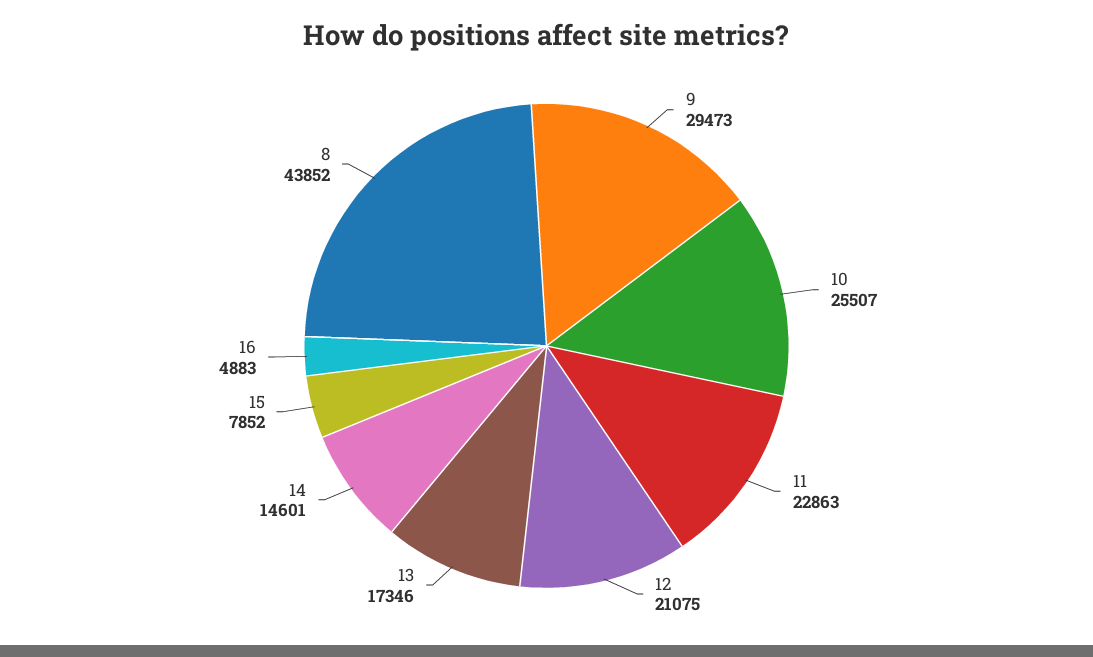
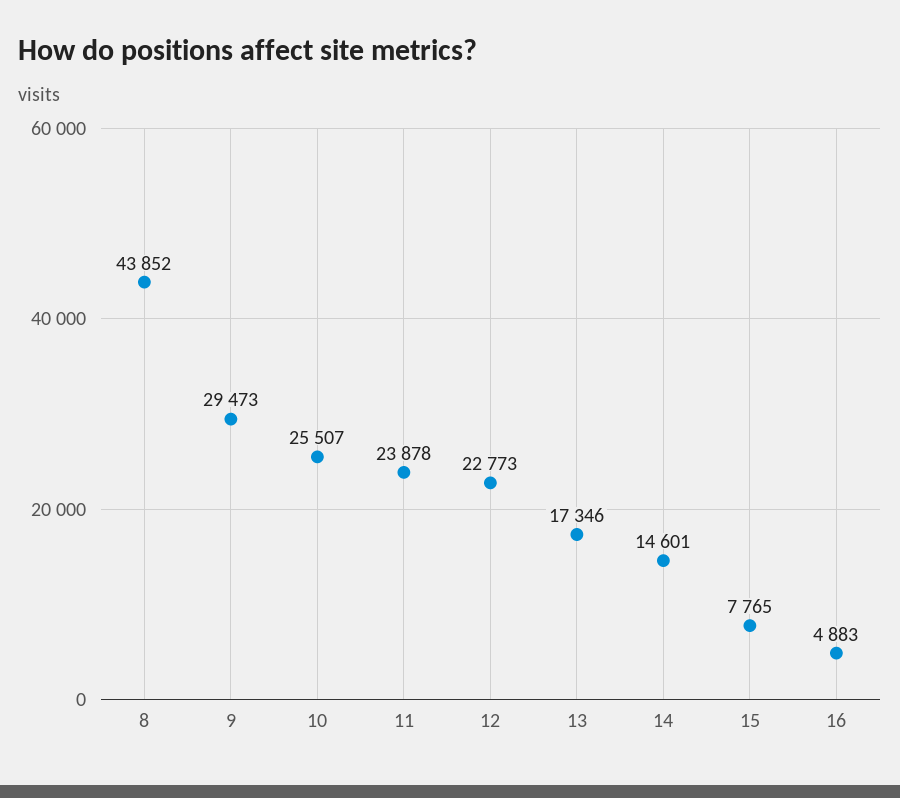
  {
    "9": 29473,
    "10": 25507,
-   "11": 22863,
+   "11": 23878,
-   "12": 21075,
+   "12": 22773,
    "13": 17346,
    "14": 14601,
-   "15": 7852,
+   "15": 7765,
    "16": 4883,
    "8": 43852
  }

